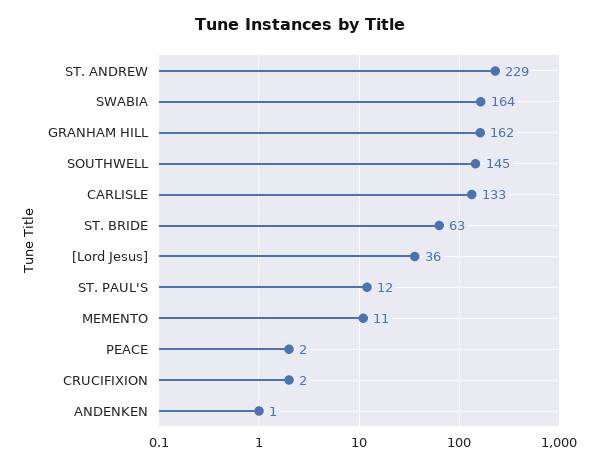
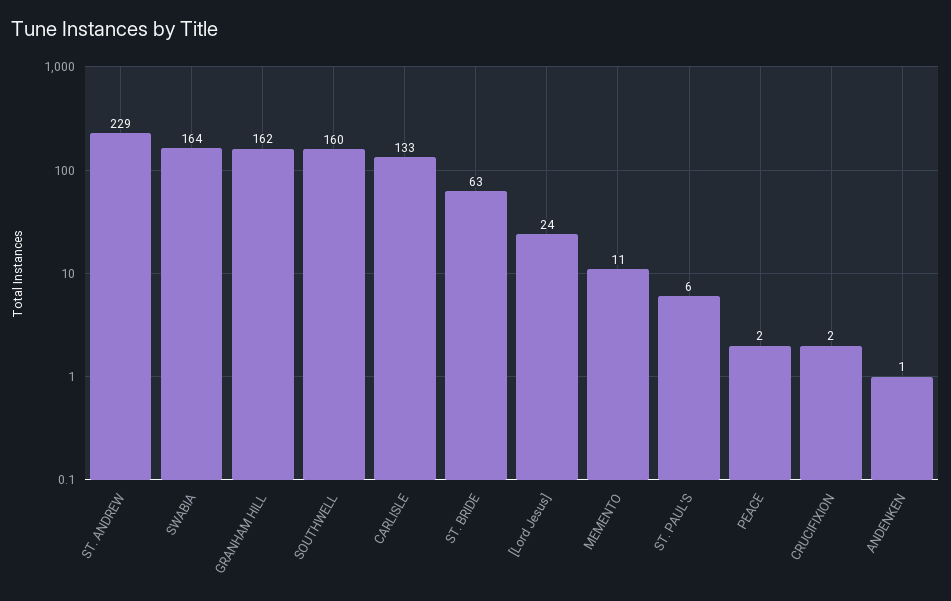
  {
    "ST. ANDREW": 229,
    "SWABIA": 164,
    "GRANHAM HILL": 162,
-   "SOUTHWELL": 145,
+   "SOUTHWELL": 160,
    "CARLISLE": 133,
    "ST. BRIDE": 63,
-   "[Lord Jesus]": 36,
+   "[Lord Jesus]": 24,
-   "ST. PAUL'S": 12,
+   "ST. PAUL'S": 6,
    "MEMENTO": 11,
    "PEACE": 2,
    "CRUCIFIXION": 2,
    "ANDENKEN": 1
  }

